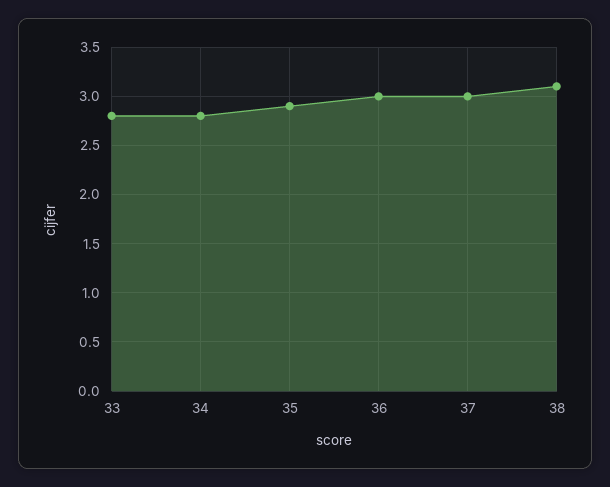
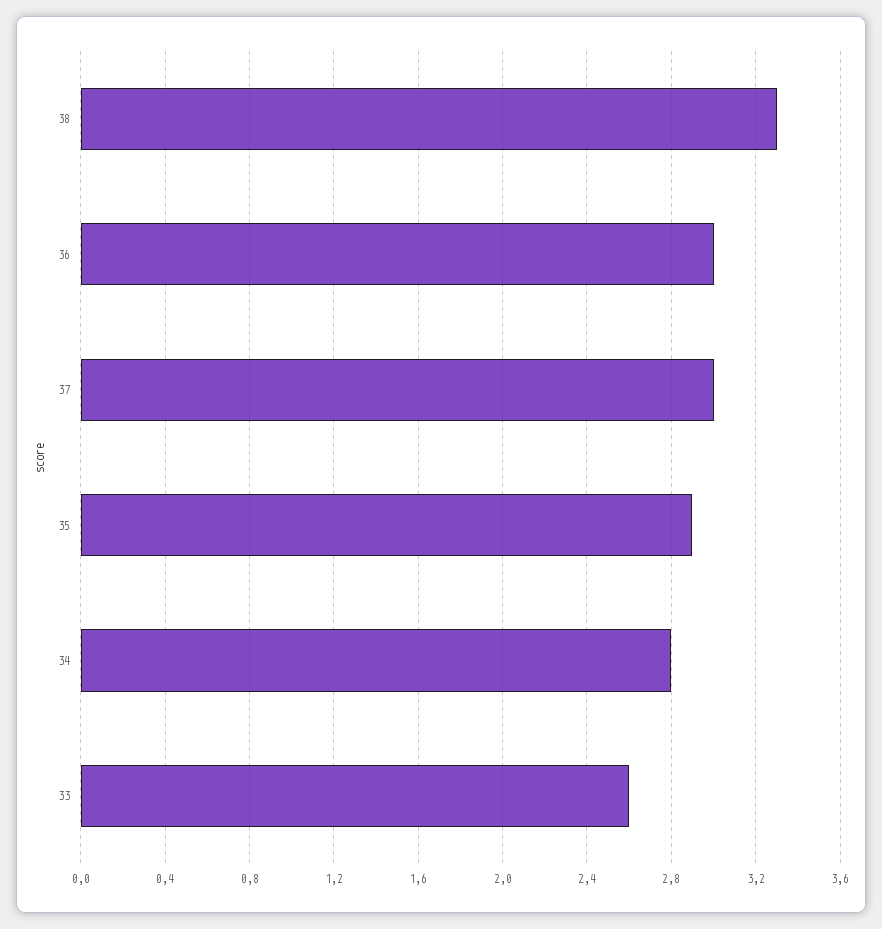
  {
-   "33": 2.8,
+   "33": 2.6,
    "34": 2.8,
    "35": 2.9,
    "36": 3,
    "37": 3,
-   "38": 3.1
+   "38": 3.3
  }

